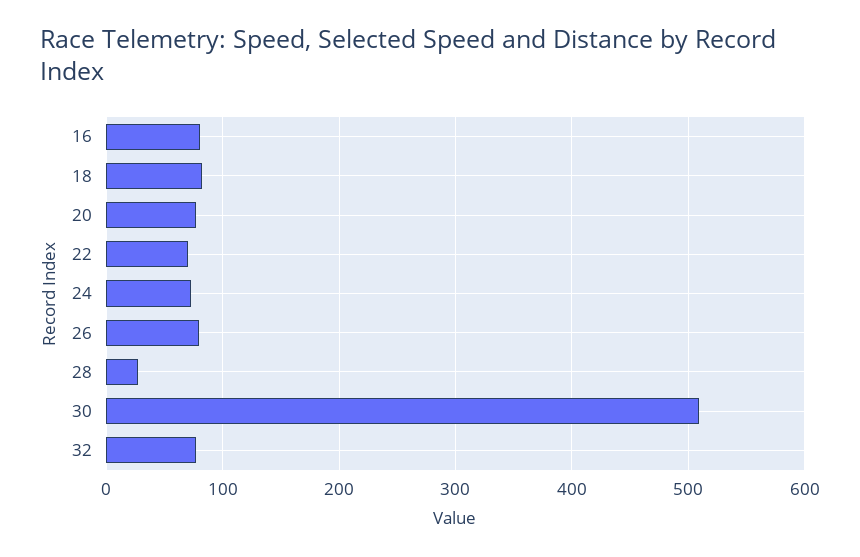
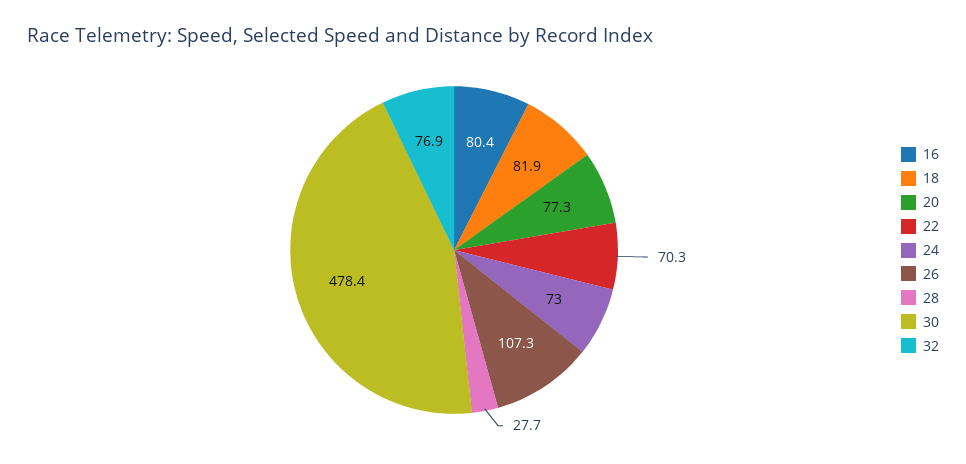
  {
    "16": 80.4,
    "18": 81.9,
    "20": 77.3,
    "22": 70.3,
    "24": 73,
-   "26": 80,
+   "26": 107.3,
    "28": 27.7,
-   "30": 510,
+   "30": 478.4,
    "32": 76.9
  }

